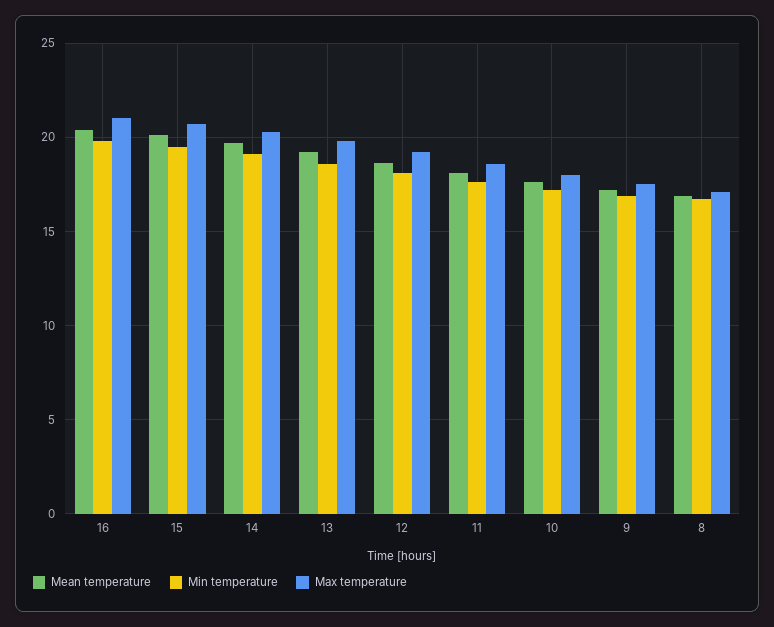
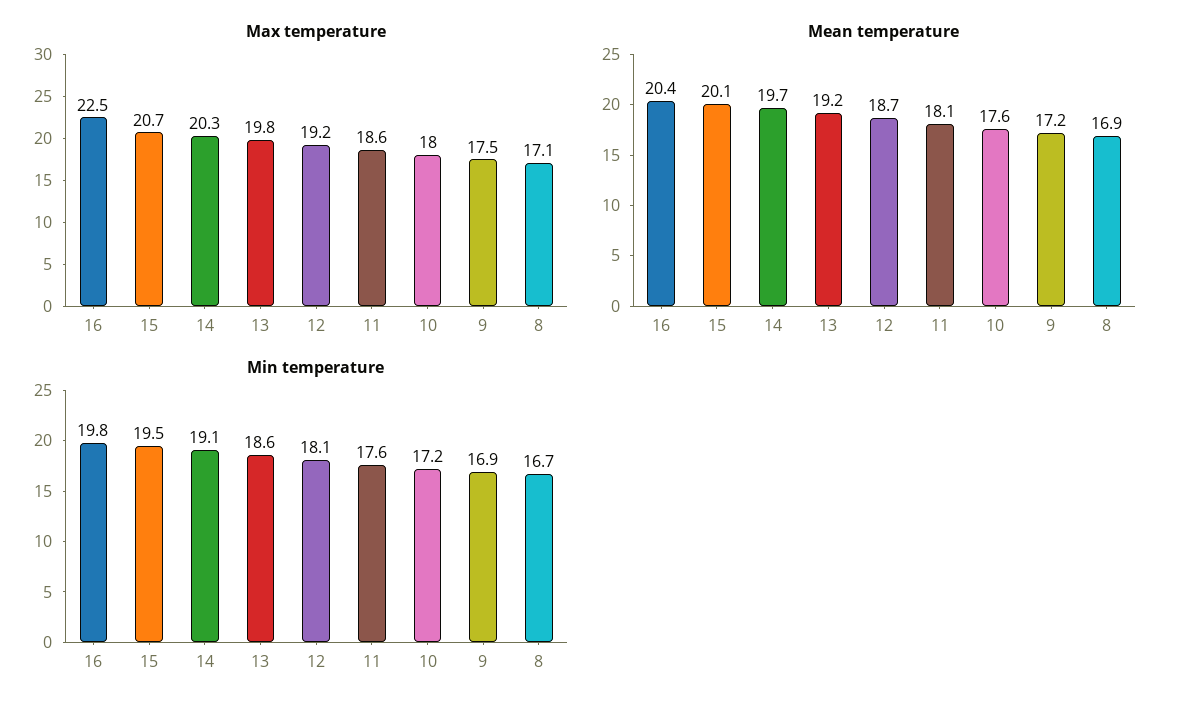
  {
    "Mean temperature": {
      "16": 20.4,
      "15": 20.1,
      "14": 19.7,
      "13": 19.2,
      "12": 18.7,
      "11": 18.1,
      "10": 17.6,
      "9": 17.2,
      "8": 16.9
    },
    "Min temperature": {
      "16": 19.8,
      "15": 19.5,
      "14": 19.1,
      "13": 18.6,
      "12": 18.1,
      "11": 17.6,
      "10": 17.2,
      "9": 16.9,
      "8": 16.7
    },
    "Max temperature": {
-     "16": 21,
+     "16": 22.5,
      "15": 20.7,
      "14": 20.3,
      "13": 19.8,
      "12": 19.2,
      "11": 18.6,
      "10": 18,
      "9": 17.5,
      "8": 17.1
    }
  }

